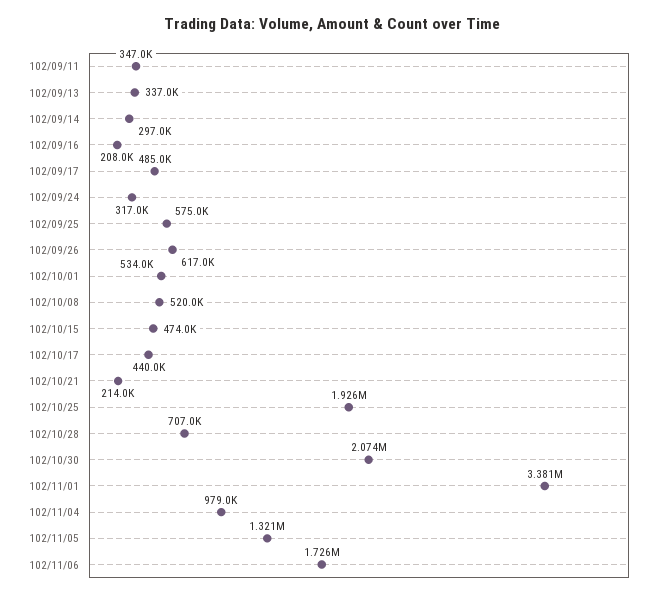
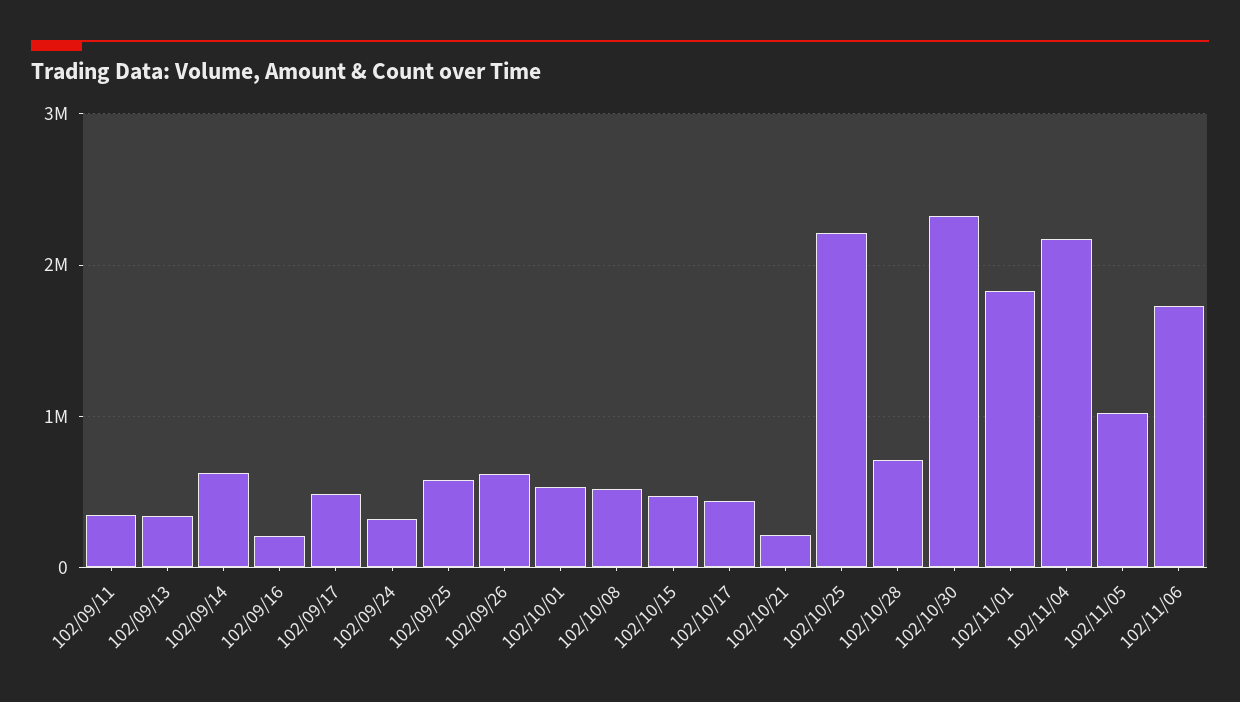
  {
    "102/09/11": 347000,
    "102/09/13": 337000,
-   "102/09/14": 297000,
+   "102/09/14": 600000,
    "102/09/16": 208000,
    "102/09/17": 485000,
    "102/09/24": 317000,
    "102/09/25": 575000,
    "102/09/26": 617000,
    "102/10/01": 534000,
    "102/10/08": 520000,
    "102/10/15": 474000,
    "102/10/17": 440000,
    "102/10/21": 214000,
-   "102/10/25": 1926000,
+   "102/10/25": 2200000,
    "102/10/28": 707000,
-   "102/10/30": 2074000,
+   "102/10/30": 2300000,
-   "102/11/01": 3381000,
+   "102/11/01": 1800000,
-   "102/11/04": 979000,
+   "102/11/04": 2200000,
-   "102/11/05": 1321000,
+   "102/11/05": 1000000,
    "102/11/06": 1726000
  }

